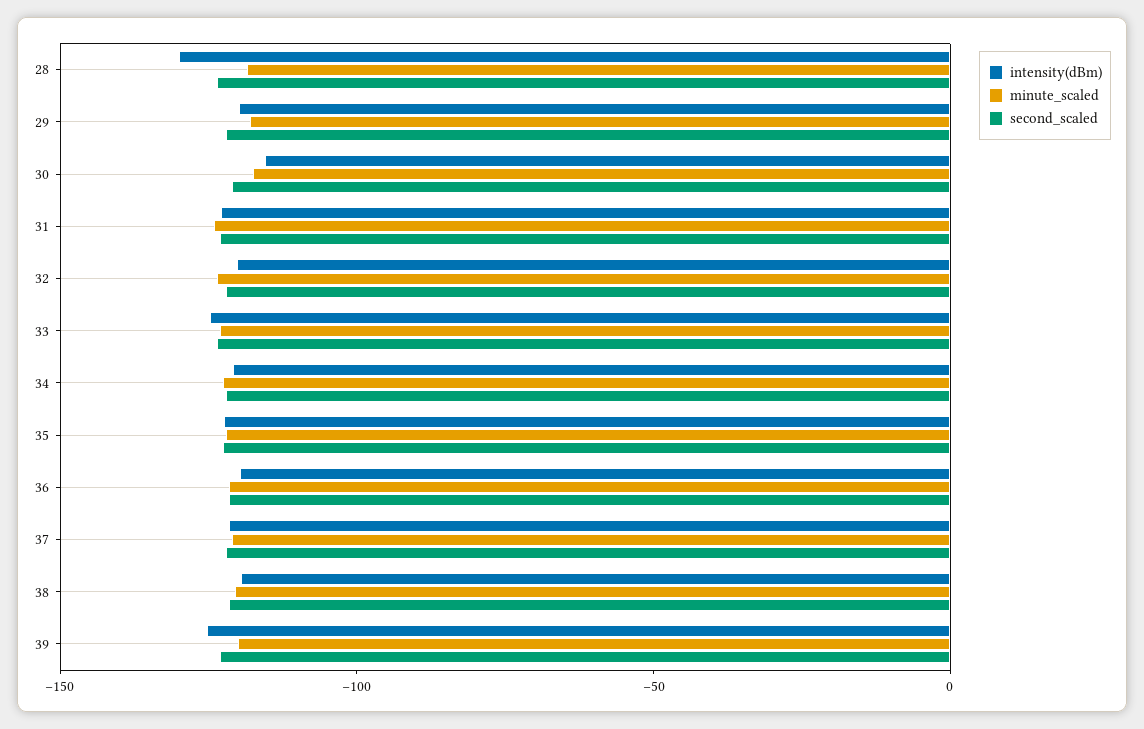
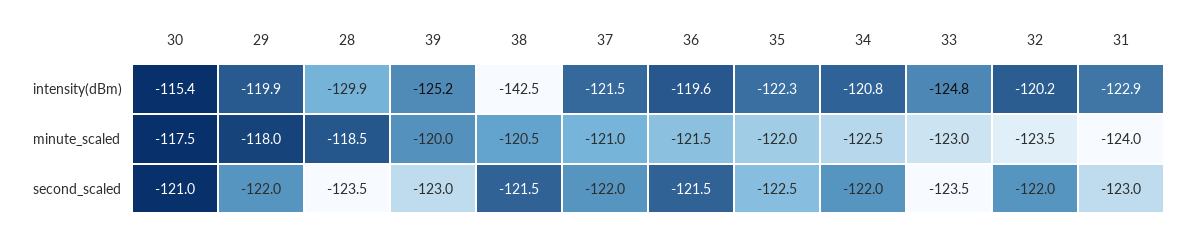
  {
    "intensity(dBm)": {
      "28": -129.9,
      "29": -119.9,
      "30": -115.4,
      "31": -122.9,
      "32": -120.2,
      "33": -124.8,
      "34": -120.8,
      "35": -122.3,
      "36": -119.6,
      "37": -121.5,
-     "38": -120,
+     "38": -142.5,
      "39": -125.2
    },
    "minute_scaled": {
      "28": -118.5,
      "29": -118,
      "30": -117.5,
      "31": -124,
      "32": -123.5,
      "33": -123,
      "34": -122.5,
      "35": -122,
      "36": -121.5,
      "37": -121,
      "38": -120.5,
      "39": -120
    },
    "second_scaled": {
      "28": -123.5,
      "29": -122,
      "30": -121,
      "31": -123,
      "32": -122,
      "33": -123.5,
      "34": -122,
      "35": -122.5,
      "36": -121.5,
      "37": -122,
      "38": -121.5,
      "39": -123
    }
  }

